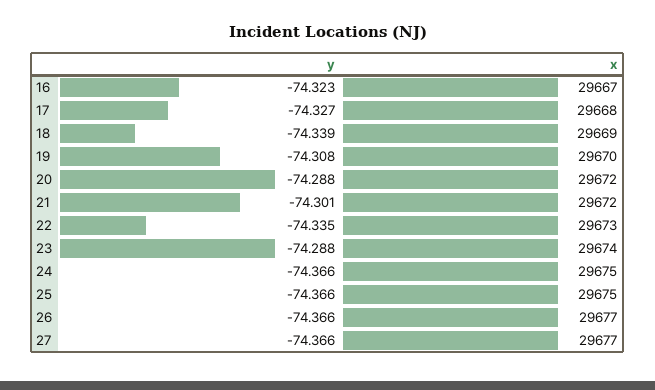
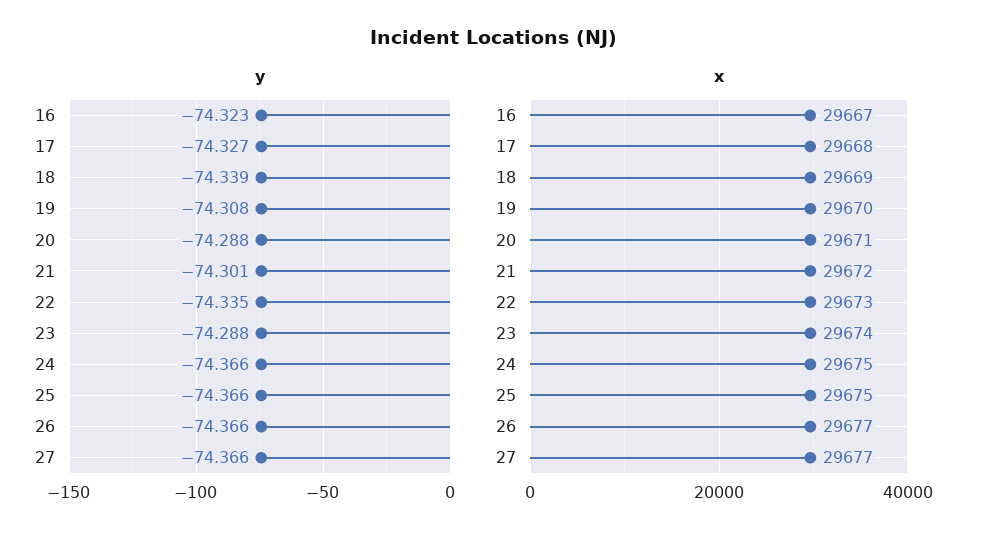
  {
    "y": {
      "16": -74.323,
      "17": -74.327,
      "18": -74.339,
      "19": -74.308,
      "20": -74.288,
      "21": -74.301,
      "22": -74.335,
      "23": -74.288,
      "24": -74.366,
      "25": -74.366,
      "26": -74.366,
      "27": -74.366
    },
    "x": {
      "16": 29667,
      "17": 29668,
      "18": 29669,
      "19": 29670,
-     "20": 29672,
+     "20": 29671,
      "21": 29672,
      "22": 29673,
      "23": 29674,
      "24": 29675,
      "25": 29675,
      "26": 29677,
      "27": 29677
    }
  }

